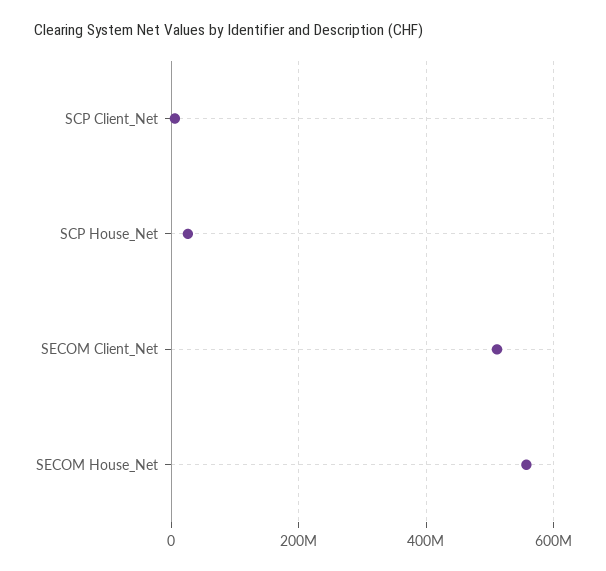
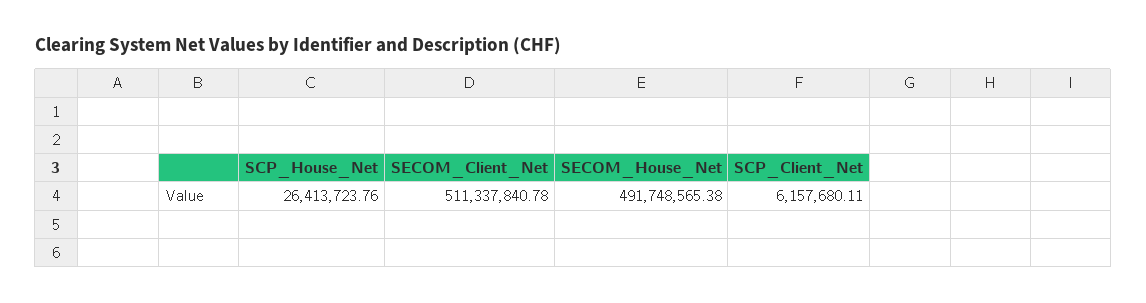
  {
    "SCP Client_Net": 6157680.11,
    "SCP House_Net": 26413723.76,
    "SECOM Client_Net": 511337840.78,
-   "SECOM House_Net": 560000000
+   "SECOM House_Net": 491748565.38
  }

